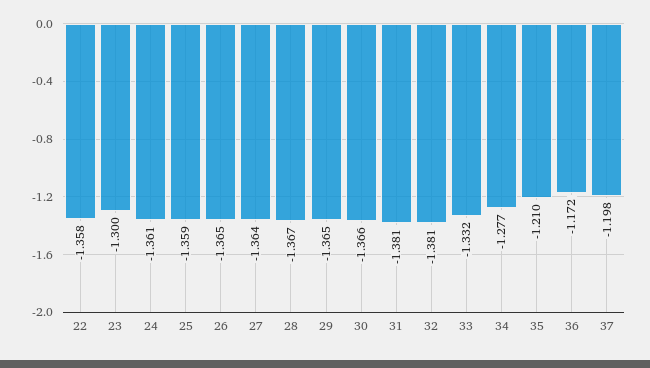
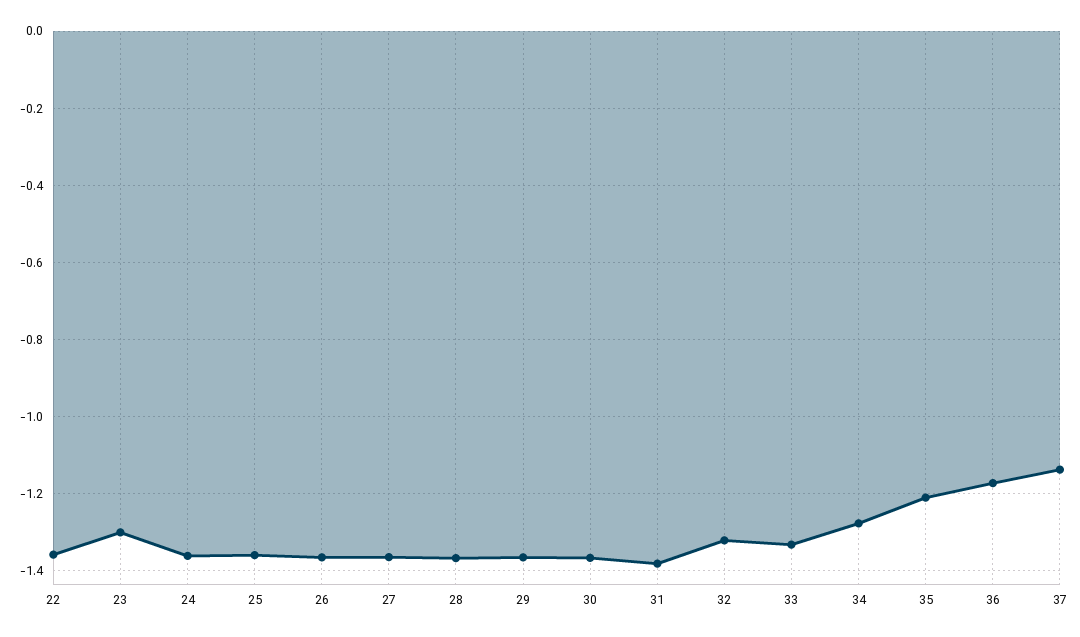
  {
    "22": -1.358,
    "23": -1.3,
    "24": -1.361,
    "25": -1.359,
    "26": -1.365,
    "27": -1.364,
    "28": -1.367,
    "29": -1.365,
    "30": -1.366,
    "31": -1.381,
-   "32": -1.381,
+   "32": -1.32,
    "33": -1.332,
    "34": -1.277,
    "35": -1.21,
    "36": -1.172,
-   "37": -1.198
+   "37": -1.14
  }

